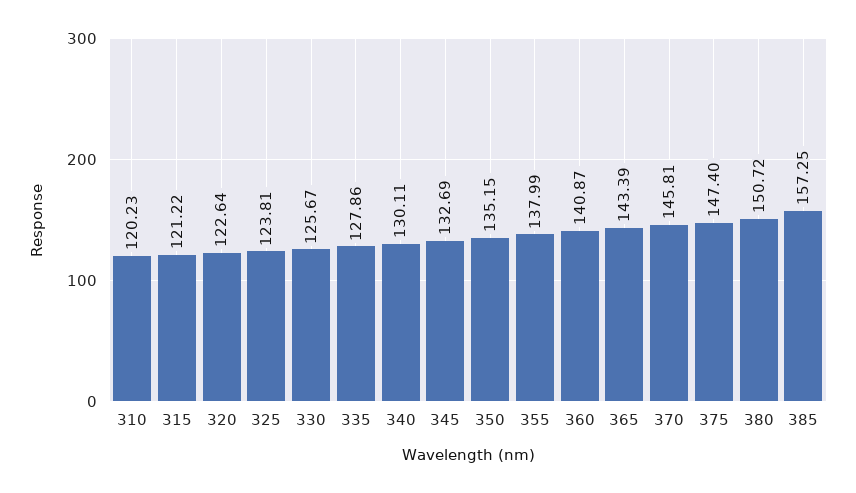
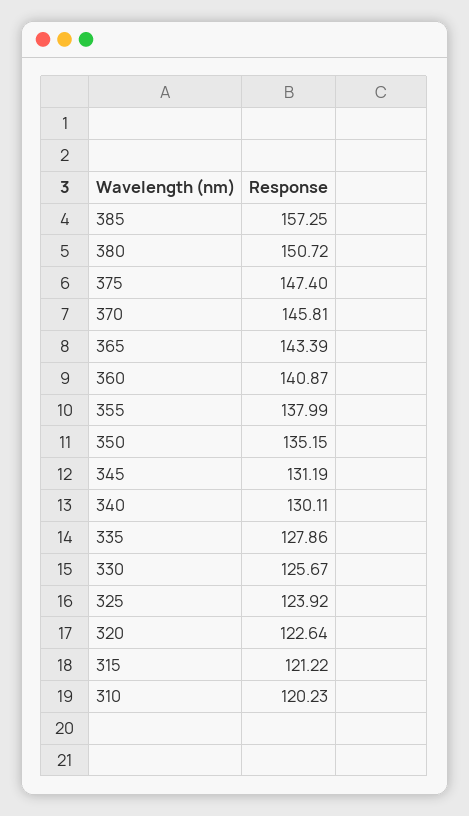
  {
    "310": 120.23,
    "315": 121.22,
    "320": 122.64,
-   "325": 123.81,
+   "325": 123.92,
    "330": 125.67,
    "335": 127.86,
    "340": 130.11,
-   "345": 132.69,
+   "345": 131.19,
    "350": 135.15,
    "355": 137.99,
    "360": 140.87,
    "365": 143.39,
    "370": 145.81,
    "375": 147.4,
    "380": 150.72,
    "385": 157.25
  }

